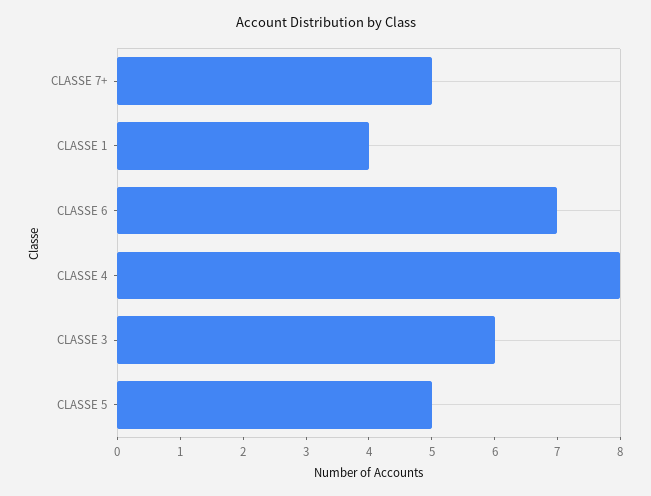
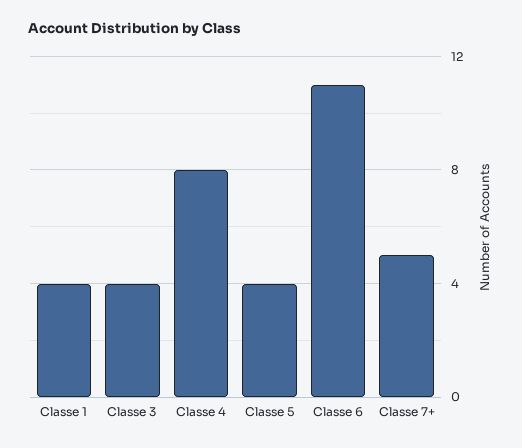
  {
    "CLASSE 7+": 5,
    "CLASSE 1": 4,
-   "CLASSE 6": 7,
+   "CLASSE 6": 11,
    "CLASSE 4": 8,
-   "CLASSE 3": 6,
+   "CLASSE 3": 4,
-   "CLASSE 5": 5
+   "CLASSE 5": 4
  }

